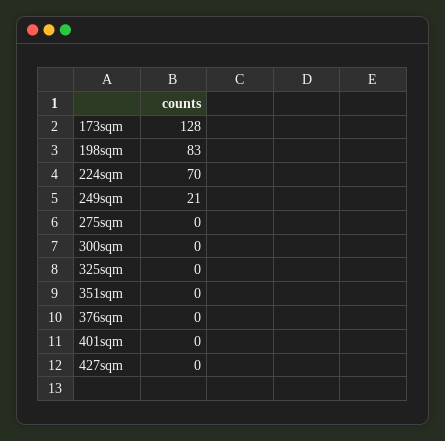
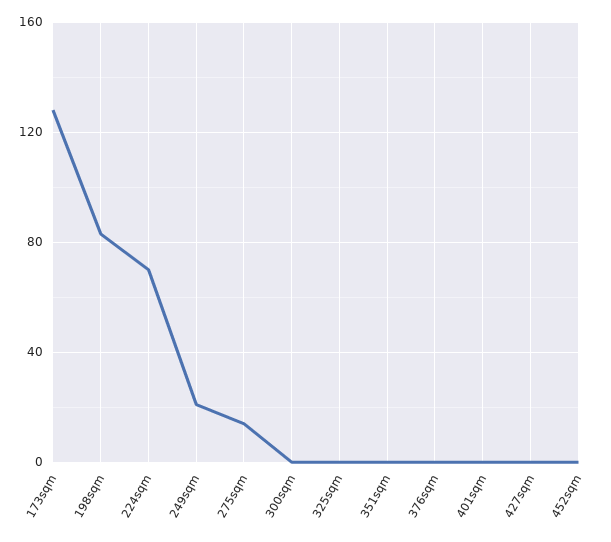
  {
    "173sqm": 128,
    "198sqm": 83,
    "224sqm": 70,
    "249sqm": 21,
-   "275sqm": 0,
+   "275sqm": 15,
    "300sqm": 0,
    "325sqm": 0,
    "351sqm": 0,
    "376sqm": 0,
    "401sqm": 0,
-   "427sqm": 0
+   "427sqm": 0,
+   "452sqm": 0
  }

